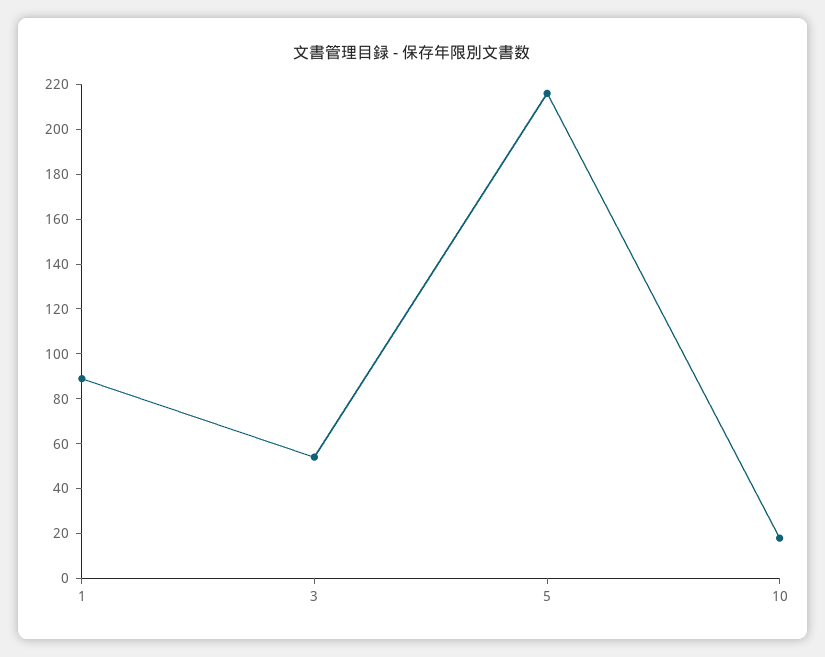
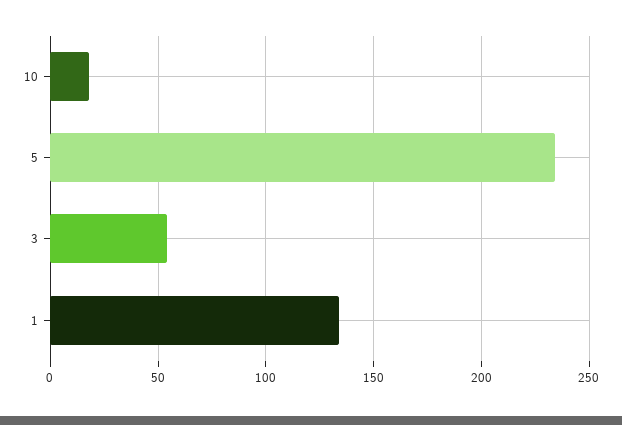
  {
-   "1": 90,
+   "1": 135,
    "3": 55,
-   "5": 215,
+   "5": 235,
    "10": 20
  }

